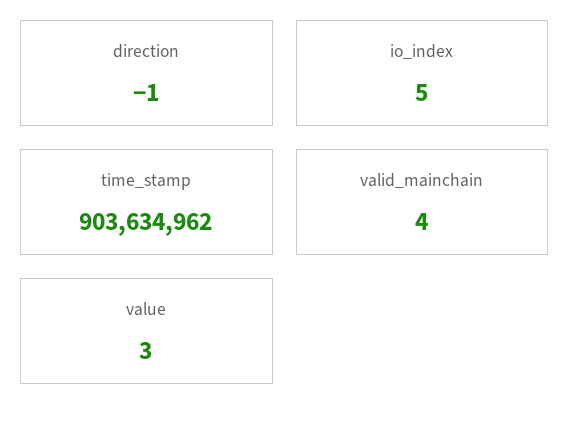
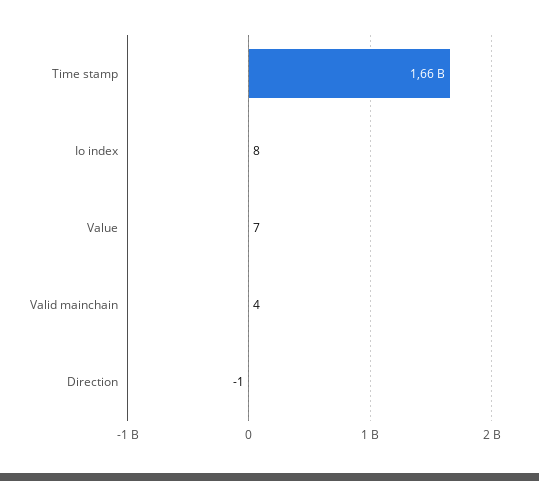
  {
    "direction": -1,
-   "io_index": 5,
+   "io_index": 8,
-   "time_stamp": 903634962,
+   "time_stamp": 1660000000,
    "valid_mainchain": 4,
-   "value": 3
+   "value": 7
  }

